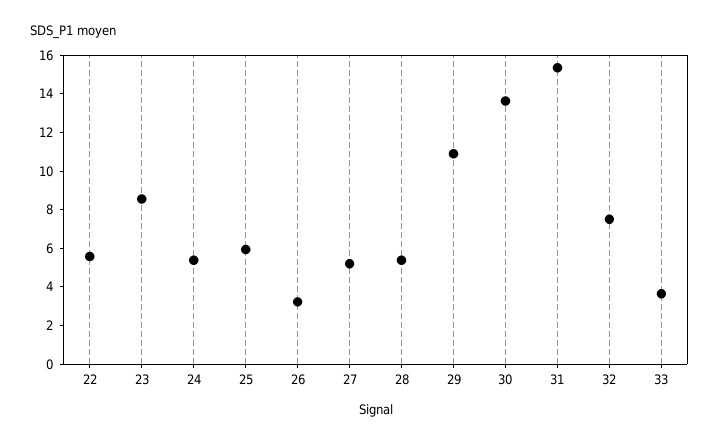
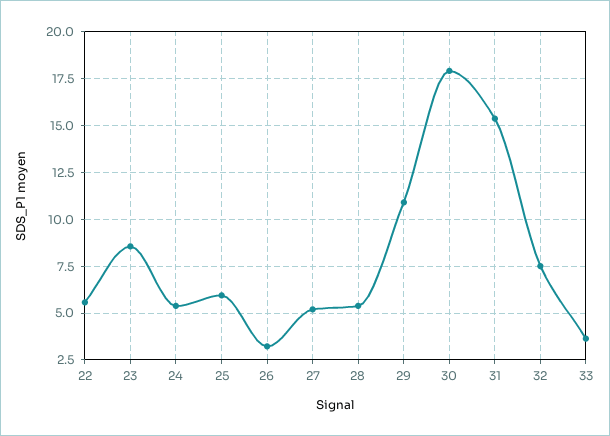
  {
    "22": 5.5,
    "23": 8.5,
    "24": 5.5,
    "25": 6,
    "26": 3,
    "27": 5,
    "28": 5.5,
    "29": 11,
-   "30": 13.5,
+   "30": 18,
    "31": 15.5,
    "32": 7.5,
    "33": 3.5
  }

